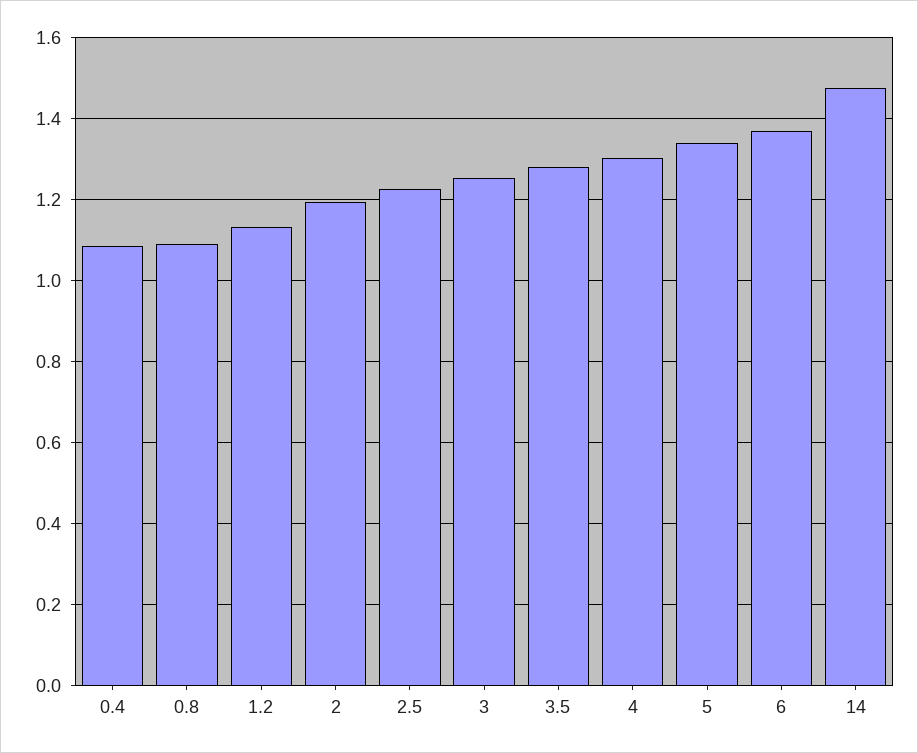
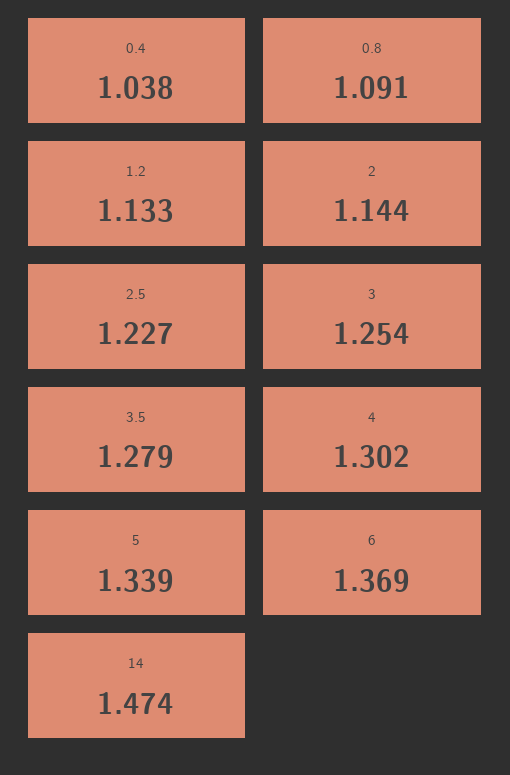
  {
-   "0.4": 1.08,
+   "0.4": 1.038,
    "0.8": 1.091,
    "1.2": 1.133,
-   "2": 1.2,
+   "2": 1.144,
    "2.5": 1.227,
    "3": 1.254,
    "3.5": 1.279,
    "4": 1.302,
    "5": 1.339,
    "6": 1.369,
    "14": 1.474
  }

